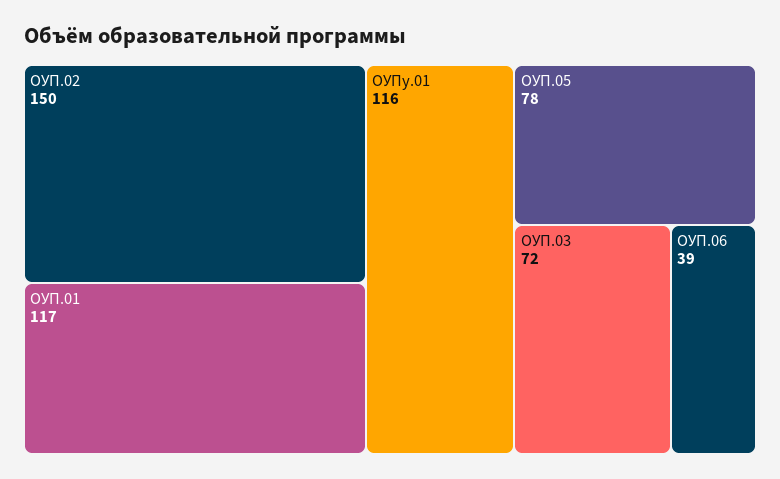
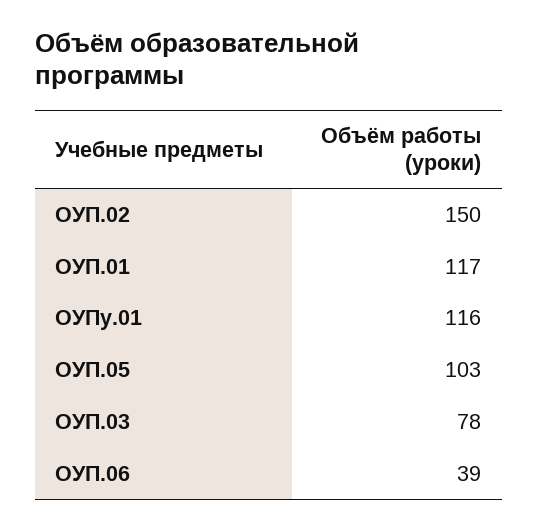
  {
    "ОУП.02": 150,
    "ОУП.01": 117,
    "ОУПу.01": 116,
-   "ОУП.05": 78,
+   "ОУП.05": 103,
-   "ОУП.03": 72,
+   "ОУП.03": 78,
    "ОУП.06": 39
  }

